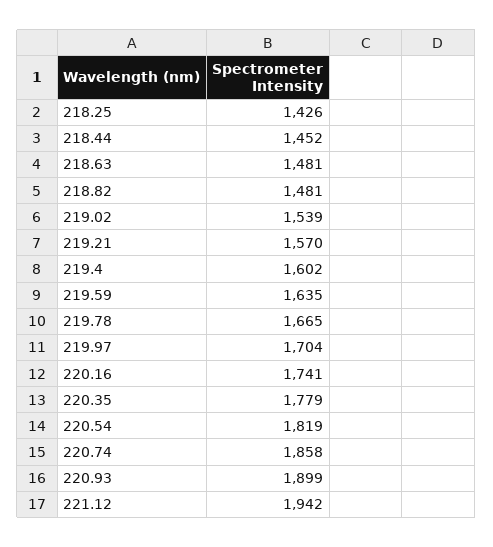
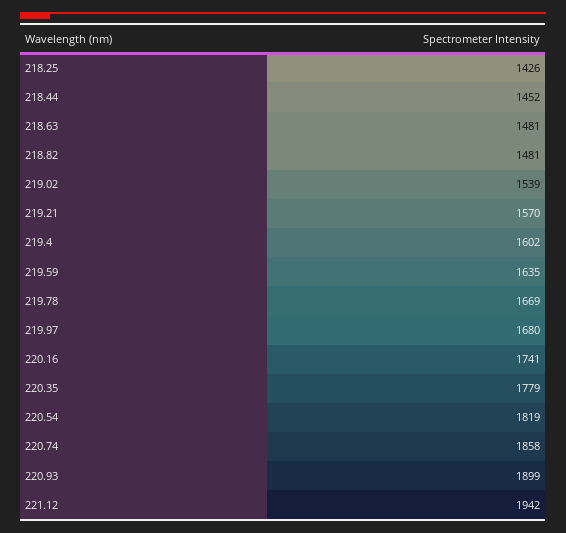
  {
    "218.25": 1426,
    "218.44": 1452,
    "218.63": 1481,
    "218.82": 1481,
    "219.02": 1539,
    "219.21": 1570,
    "219.4": 1602,
    "219.59": 1635,
-   "219.78": 1665,
+   "219.78": 1669,
-   "219.97": 1704,
+   "219.97": 1680,
    "220.16": 1741,
    "220.35": 1779,
    "220.54": 1819,
    "220.74": 1858,
    "220.93": 1899,
    "221.12": 1942
  }

